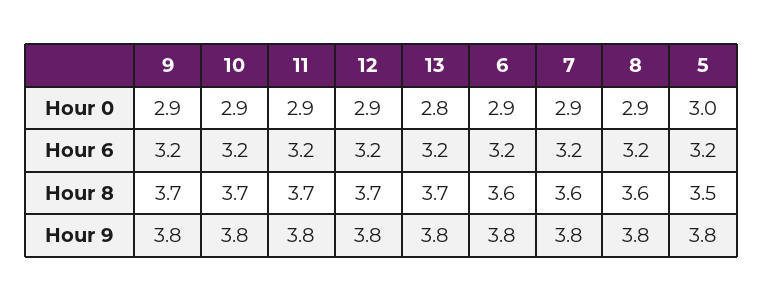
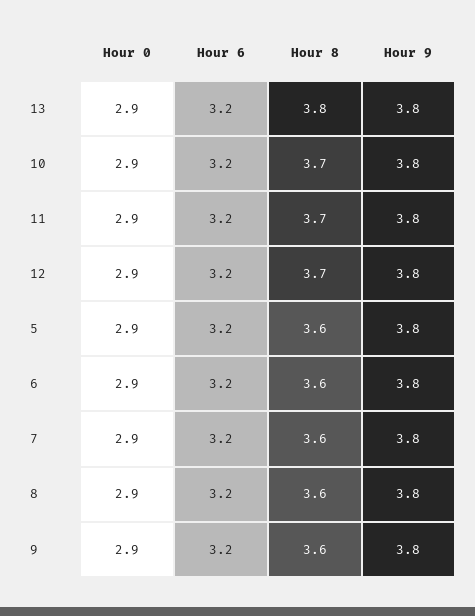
  {
    "9": {
      "Hour 0": 2.9,
      "Hour 6": 3.2,
-     "Hour 8": 3.7,
+     "Hour 8": 3.6,
      "Hour 9": 3.8
    },
    "10": {
      "Hour 0": 2.9,
      "Hour 6": 3.2,
      "Hour 8": 3.7,
      "Hour 9": 3.8
    },
    "11": {
      "Hour 0": 2.9,
      "Hour 6": 3.2,
      "Hour 8": 3.7,
      "Hour 9": 3.8
    },
    "12": {
      "Hour 0": 2.9,
      "Hour 6": 3.2,
      "Hour 8": 3.7,
      "Hour 9": 3.8
    },
    "13": {
-     "Hour 0": 2.8,
+     "Hour 0": 2.9,
      "Hour 6": 3.2,
-     "Hour 8": 3.7,
+     "Hour 8": 3.8,
      "Hour 9": 3.8
    },
    "6": {
      "Hour 0": 2.9,
      "Hour 6": 3.2,
      "Hour 8": 3.6,
      "Hour 9": 3.8
    },
    "7": {
      "Hour 0": 2.9,
      "Hour 6": 3.2,
      "Hour 8": 3.6,
      "Hour 9": 3.8
    },
    "8": {
      "Hour 0": 2.9,
      "Hour 6": 3.2,
      "Hour 8": 3.6,
      "Hour 9": 3.8
    },
    "5": {
-     "Hour 0": 3,
+     "Hour 0": 2.9,
      "Hour 6": 3.2,
-     "Hour 8": 3.5,
+     "Hour 8": 3.6,
      "Hour 9": 3.8
    }
  }

